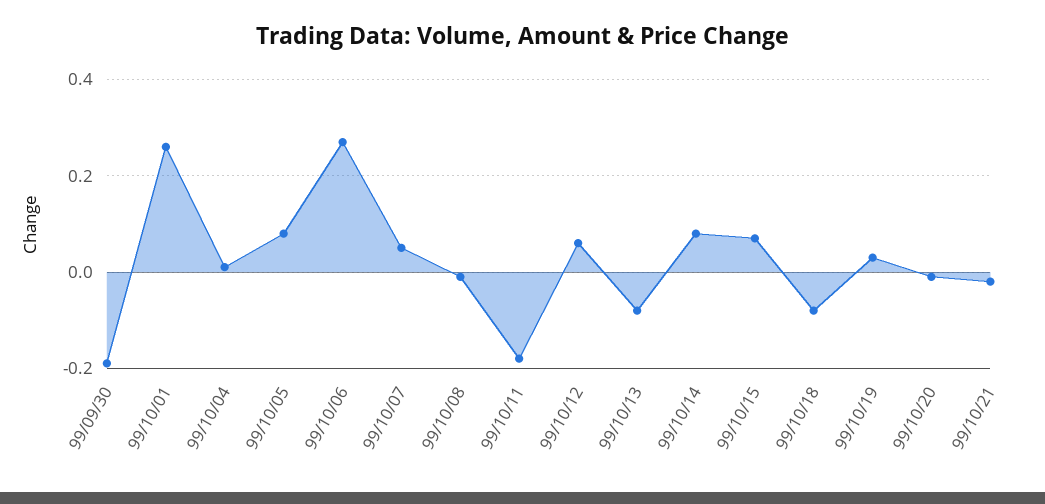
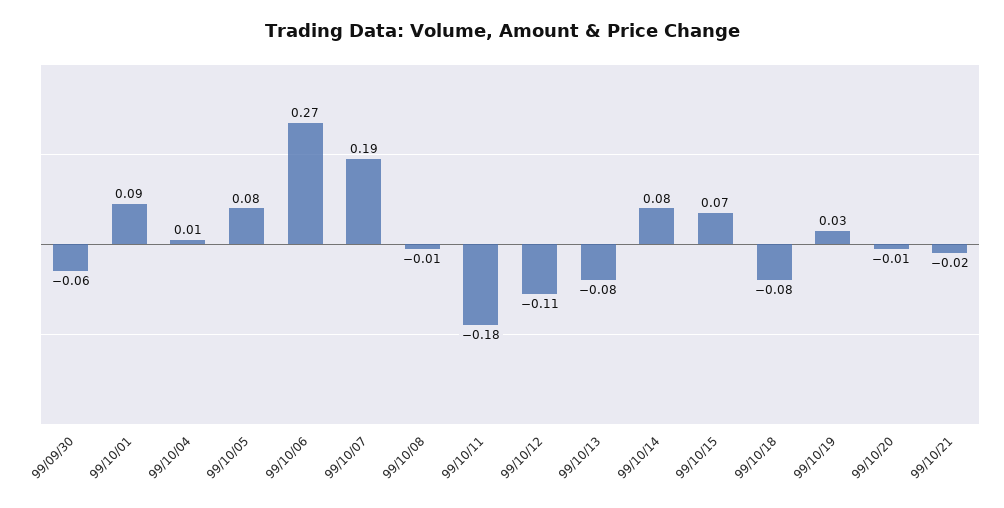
  {
-   "99/09/30": -0.2,
+   "99/09/30": -0.06,
-   "99/10/01": 0.25,
+   "99/10/01": 0.09,
    "99/10/04": 0.01,
    "99/10/05": 0.08,
    "99/10/06": 0.27,
-   "99/10/07": 0.05,
+   "99/10/07": 0.19,
    "99/10/08": -0.01,
    "99/10/11": -0.18,
-   "99/10/12": 0.05,
+   "99/10/12": -0.11,
    "99/10/13": -0.08,
    "99/10/14": 0.08,
    "99/10/15": 0.07,
    "99/10/18": -0.08,
    "99/10/19": 0.03,
    "99/10/20": -0.01,
    "99/10/21": -0.02
  }

